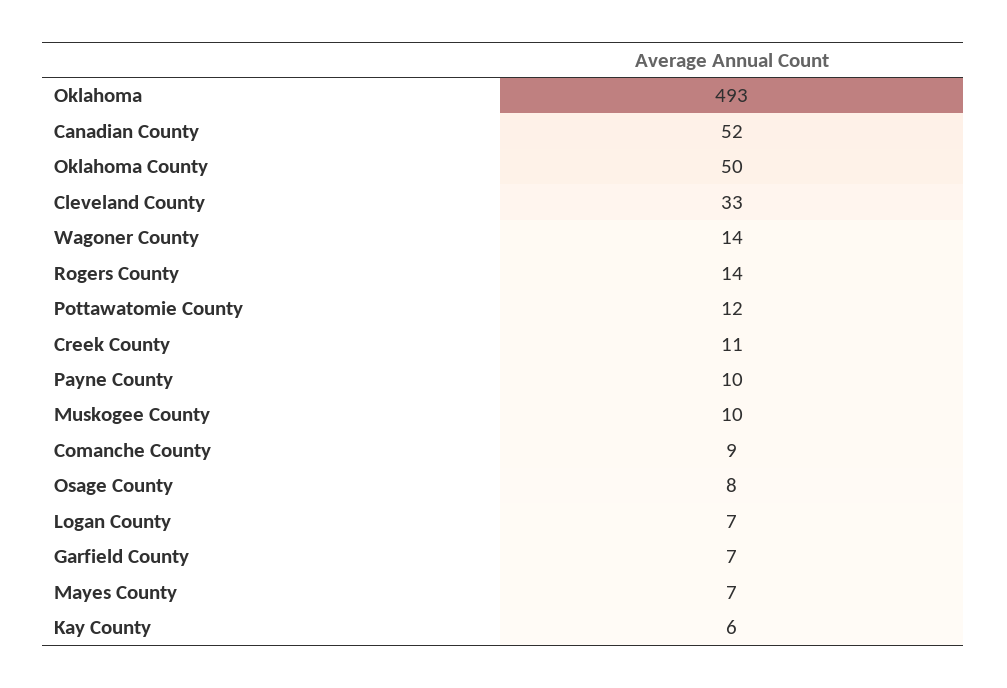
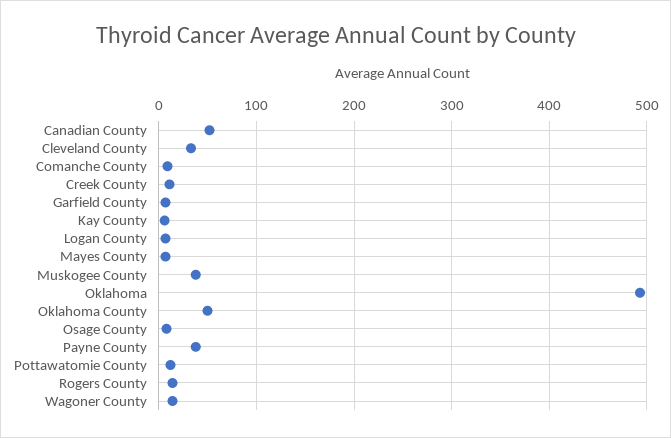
  {
    "Oklahoma": 493,
    "Canadian County": 52,
    "Oklahoma County": 50,
    "Cleveland County": 33,
    "Wagoner County": 14,
    "Rogers County": 14,
    "Pottawatomie County": 12,
    "Creek County": 11,
-   "Payne County": 10,
+   "Payne County": 40,
-   "Muskogee County": 10,
+   "Muskogee County": 40,
    "Comanche County": 9,
    "Osage County": 8,
    "Logan County": 7,
    "Garfield County": 7,
    "Mayes County": 7,
    "Kay County": 6
  }

